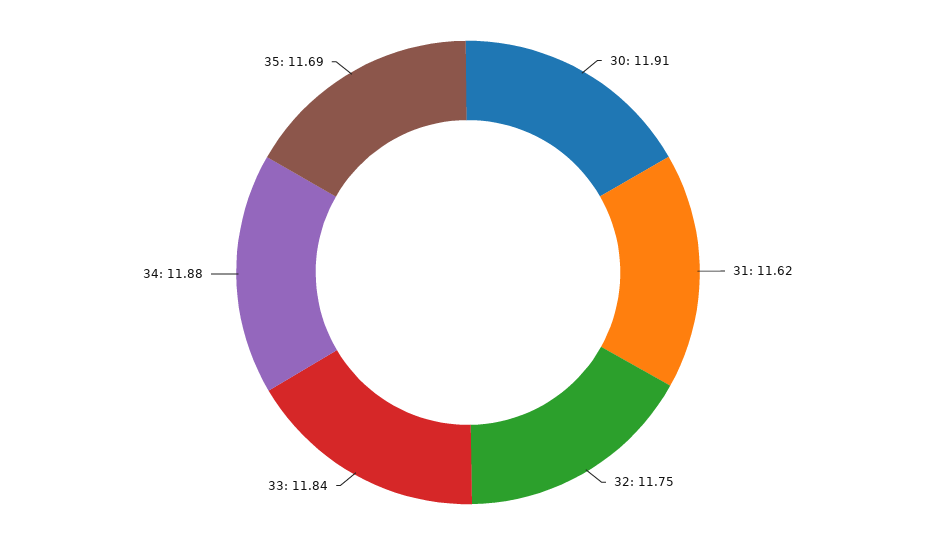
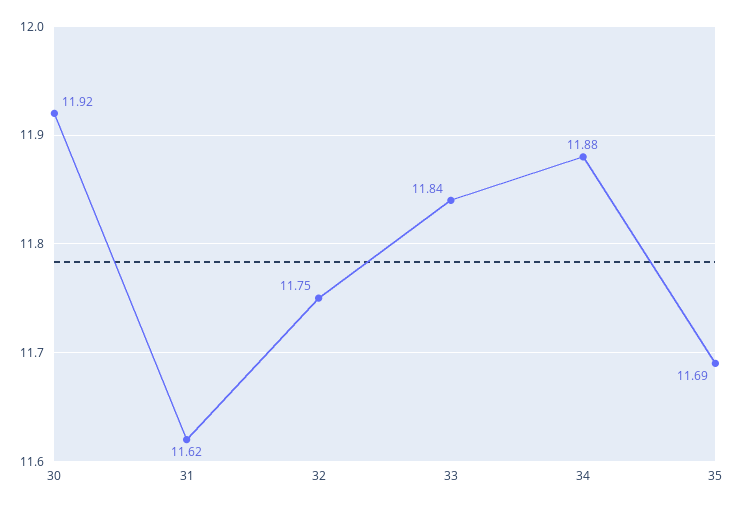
  {
-   "30": 11.91,
+   "30": 11.92,
    "31": 11.62,
    "32": 11.75,
    "33": 11.84,
    "34": 11.88,
    "35": 11.69
  }

